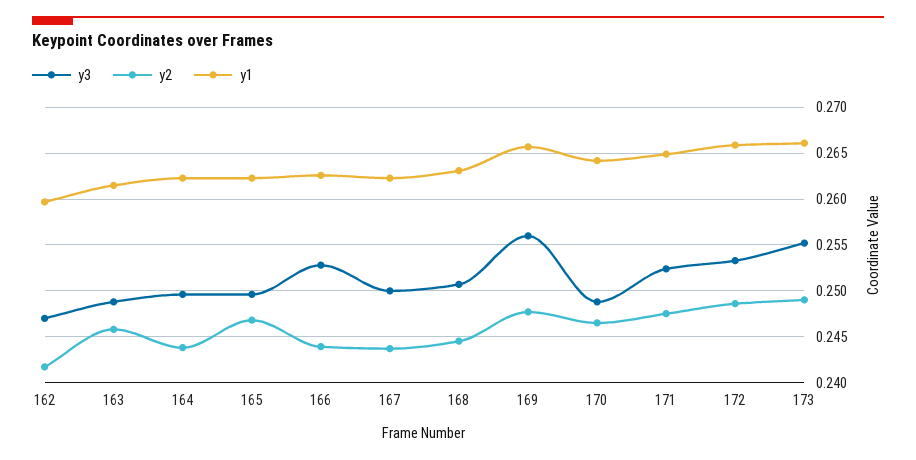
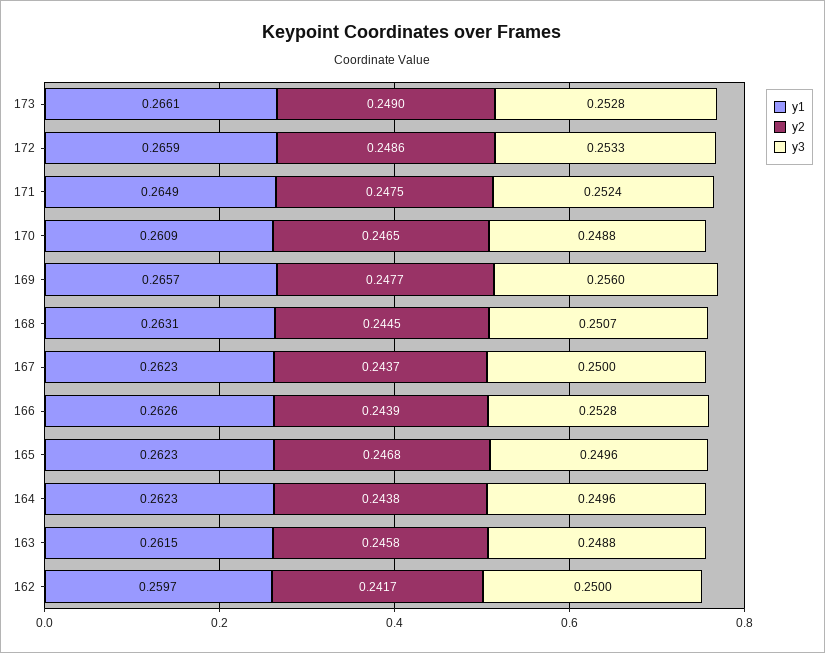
  {
    "y3": {
-     "162": 0.247,
+     "162": 0.25,
      "163": 0.2488,
      "164": 0.2496,
      "165": 0.2496,
      "166": 0.2528,
      "167": 0.25,
      "168": 0.2507,
      "169": 0.256,
      "170": 0.2488,
      "171": 0.2524,
      "172": 0.2533,
-     "173": 0.255
+     "173": 0.2528
    },
    "y2": {
      "162": 0.2417,
      "163": 0.2458,
      "164": 0.2438,
      "165": 0.2468,
      "166": 0.2439,
      "167": 0.2437,
      "168": 0.2445,
      "169": 0.2477,
      "170": 0.2465,
      "171": 0.2475,
      "172": 0.2486,
      "173": 0.249
    },
    "y1": {
      "162": 0.2597,
      "163": 0.2615,
      "164": 0.2623,
      "165": 0.2623,
      "166": 0.2626,
      "167": 0.2623,
      "168": 0.2631,
      "169": 0.2657,
-     "170": 0.264,
+     "170": 0.2609,
      "171": 0.2649,
      "172": 0.2659,
      "173": 0.2661
    }
  }

